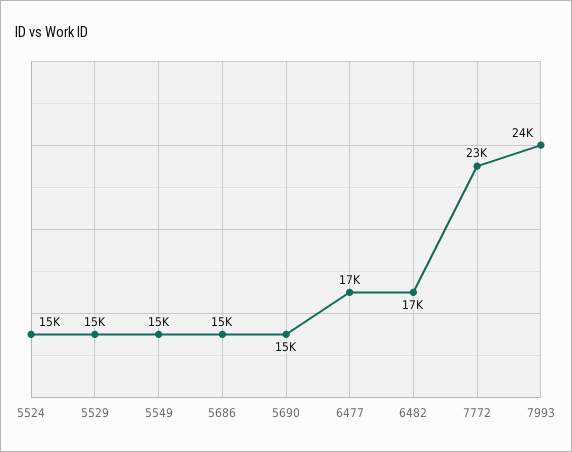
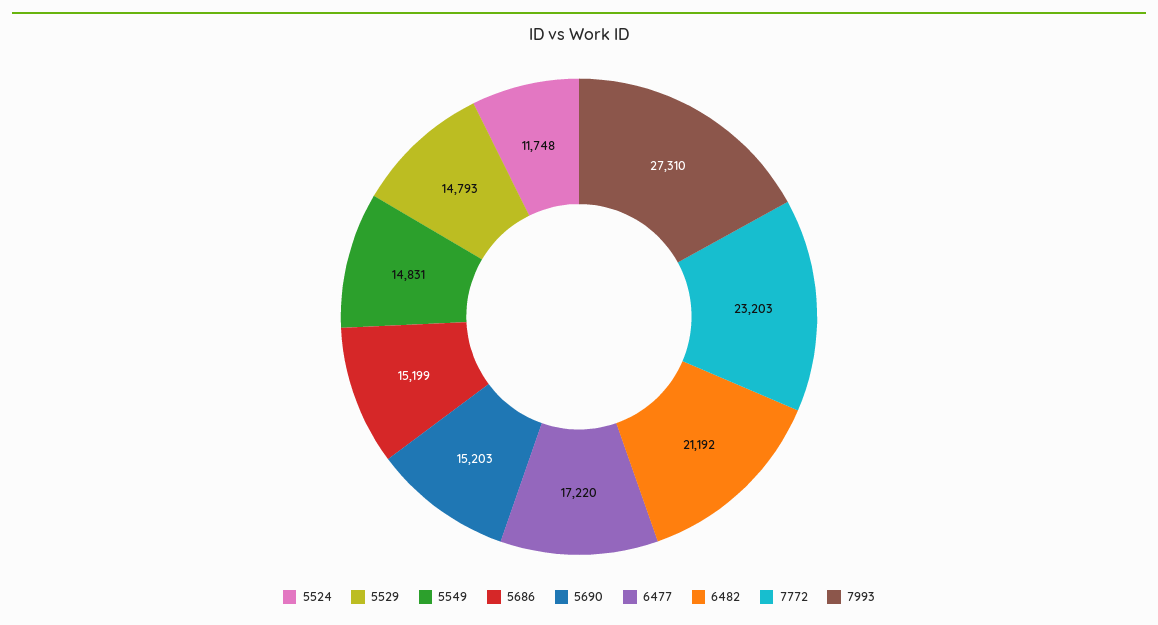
  {
-   "5524": 15000,
+   "5524": 11748,
    "5529": 14793,
    "5549": 14831,
    "5686": 15199,
    "5690": 15203,
    "6477": 17220,
-   "6482": 17000,
+   "6482": 21192,
    "7772": 23203,
-   "7993": 24000
+   "7993": 27310
  }

